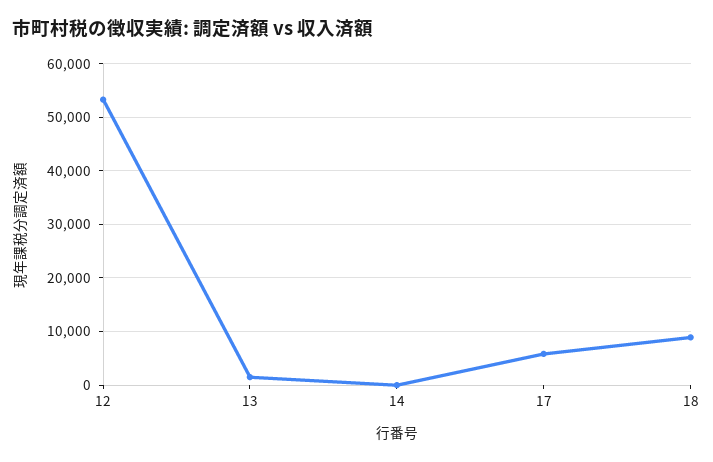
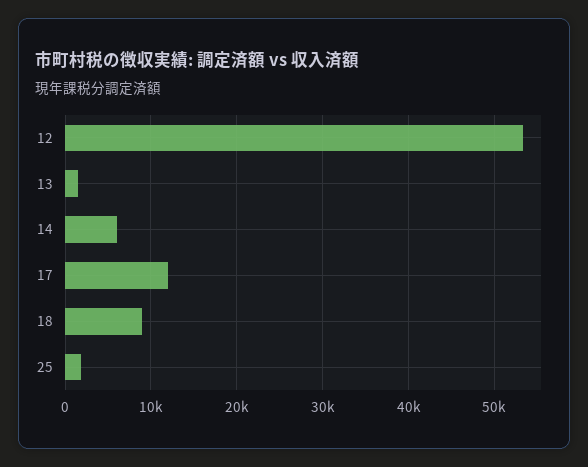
  {
    "12": 53000,
    "13": 1000,
-   "14": 0,
+   "14": 6000,
-   "17": 6000,
+   "17": 12000,
-   "18": 9000
+   "18": 9000,
+   "25": 2000
  }

